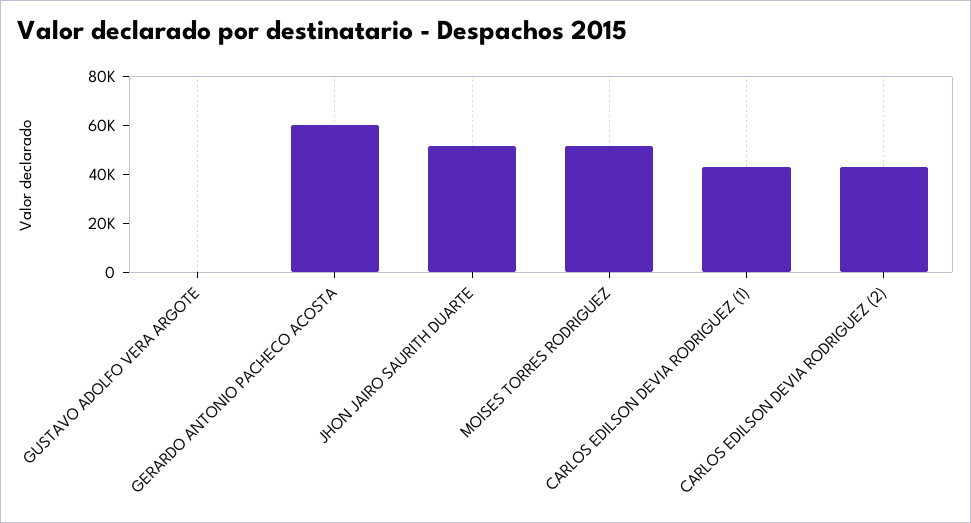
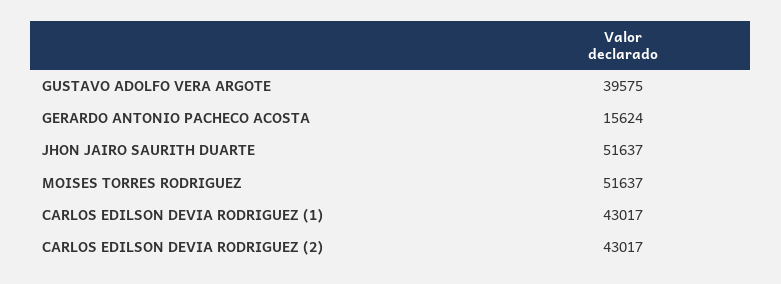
  {
-   "GUSTAVO ADOLFO VERA ARGOTE": 0,
+   "GUSTAVO ADOLFO VERA ARGOTE": 39575,
-   "GERARDO ANTONIO PACHECO ACOSTA": 60000,
+   "GERARDO ANTONIO PACHECO ACOSTA": 15624,
    "JHON JAIRO SAURITH DUARTE": 51637,
    "MOISES TORRES RODRIGUEZ": 51637,
    "CARLOS EDILSON DEVIA RODRIGUEZ (1)": 43017,
    "CARLOS EDILSON DEVIA RODRIGUEZ (2)": 43017
  }

